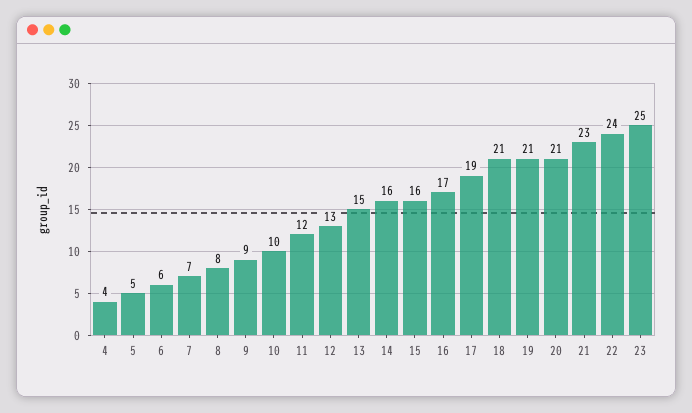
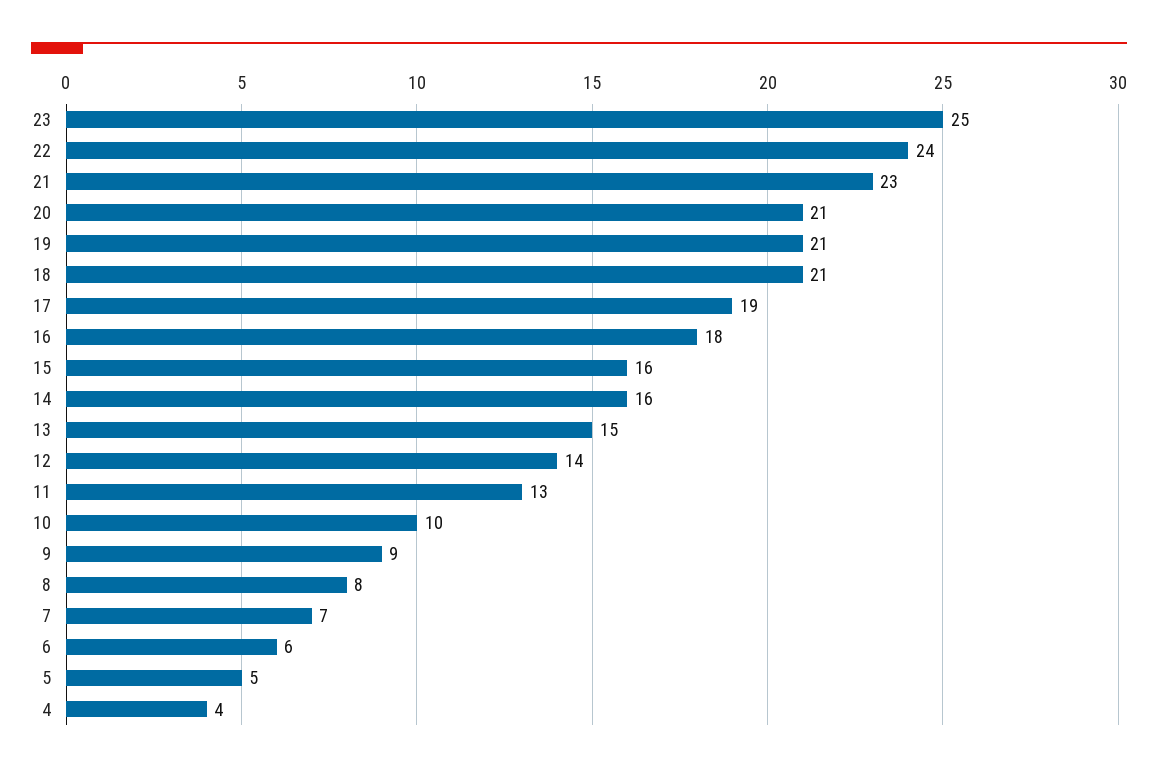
  {
    "4": 4,
    "5": 5,
    "6": 6,
    "7": 7,
    "8": 8,
    "9": 9,
    "10": 10,
-   "11": 12,
+   "11": 13,
-   "12": 13,
+   "12": 14,
    "13": 15,
    "14": 16,
    "15": 16,
-   "16": 17,
+   "16": 18,
    "17": 19,
    "18": 21,
    "19": 21,
    "20": 21,
    "21": 23,
    "22": 24,
    "23": 25
  }

